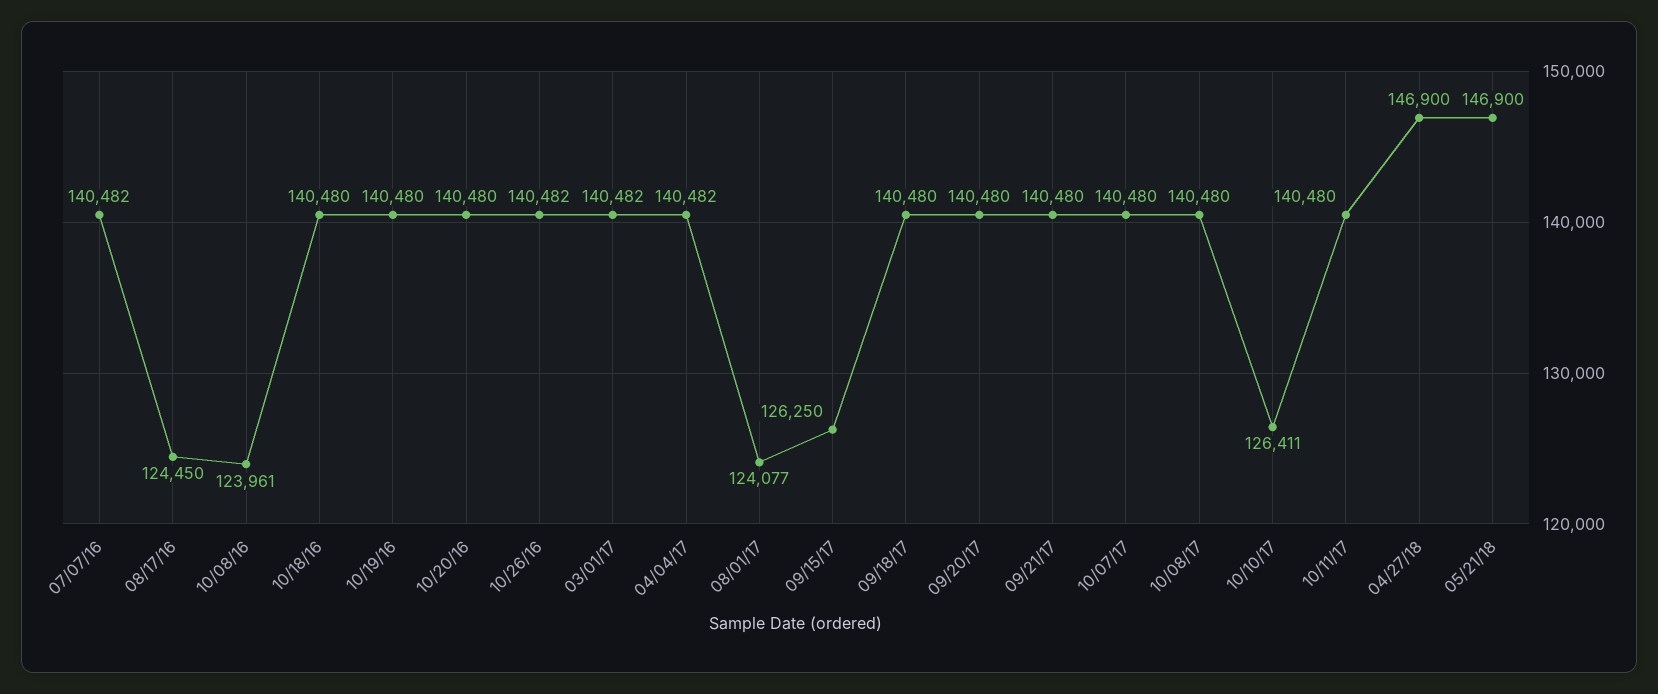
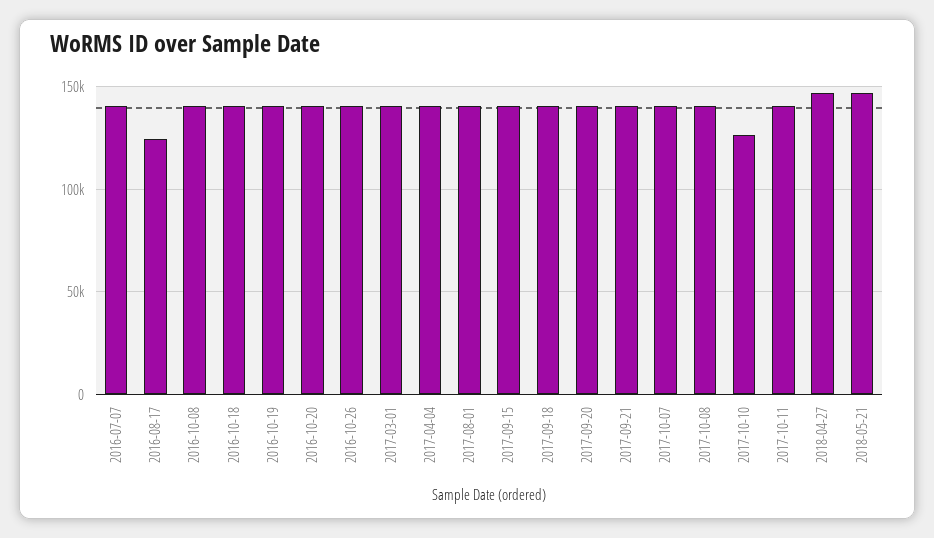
  {
    "07/07/16": 140482,
    "08/17/16": 124450,
-   "10/08/16": 123961,
+   "10/08/16": 140000,
    "10/18/16": 140480,
    "10/19/16": 140480,
    "10/20/16": 140480,
    "10/26/16": 140482,
    "03/01/17": 140482,
    "04/04/17": 140482,
-   "08/01/17": 124077,
+   "08/01/17": 140000,
-   "09/15/17": 126250,
+   "09/15/17": 140000,
    "09/18/17": 140480,
    "09/20/17": 140480,
    "09/21/17": 140480,
    "10/07/17": 140480,
    "10/08/17": 140480,
    "10/10/17": 126411,
    "10/11/17": 140480,
    "04/27/18": 146900,
    "05/21/18": 146900
  }

